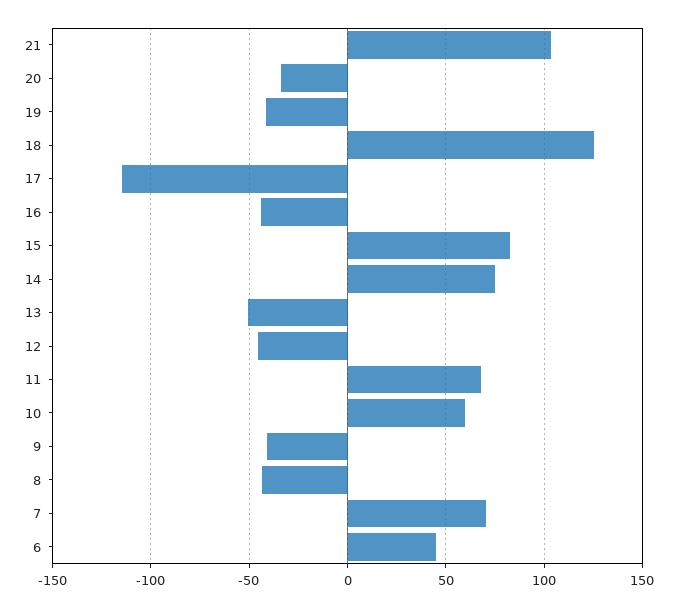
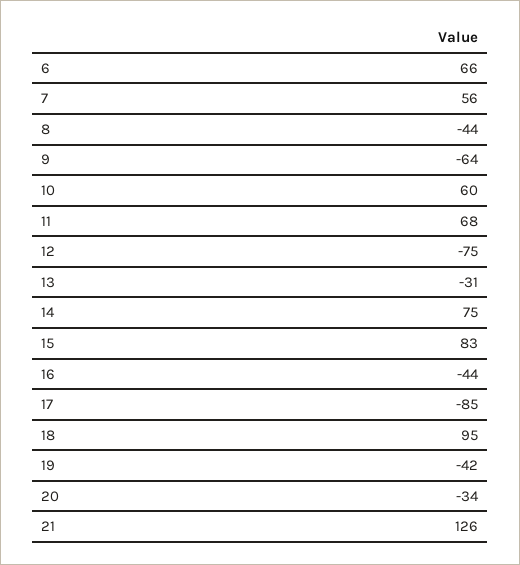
  {
-   "21": 105,
+   "21": 126,
    "20": -34,
    "19": -42,
-   "18": 125,
+   "18": 95,
-   "17": -115,
+   "17": -85,
    "16": -44,
    "15": 83,
    "14": 75,
-   "13": -50,
+   "13": -31,
-   "12": -45,
+   "12": -75,
    "11": 68,
    "10": 60,
-   "9": -40,
+   "9": -64,
    "8": -44,
-   "7": 70,
+   "7": 56,
-   "6": 45
+   "6": 66
  }

